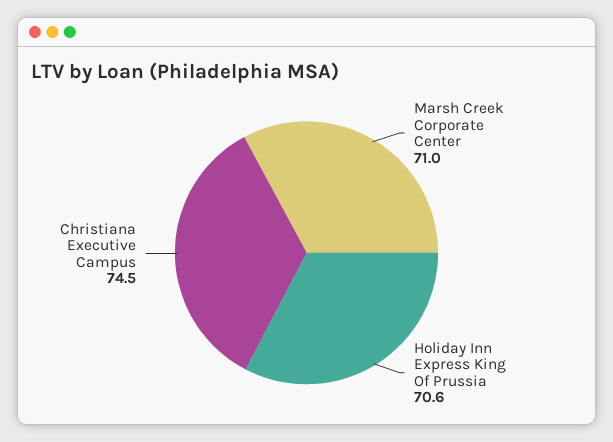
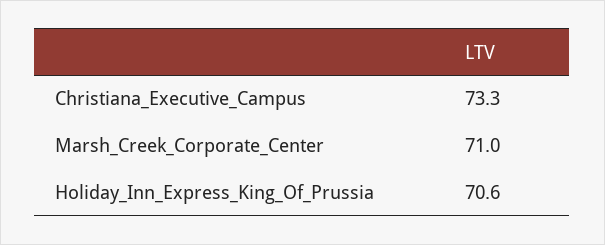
  {
    "Marsh Creek Corporate Center": 71,
    "Holiday Inn Express King Of Prussia": 70.6,
-   "Christiana Executive Campus": 74.5
+   "Christiana Executive Campus": 73.3
  }

